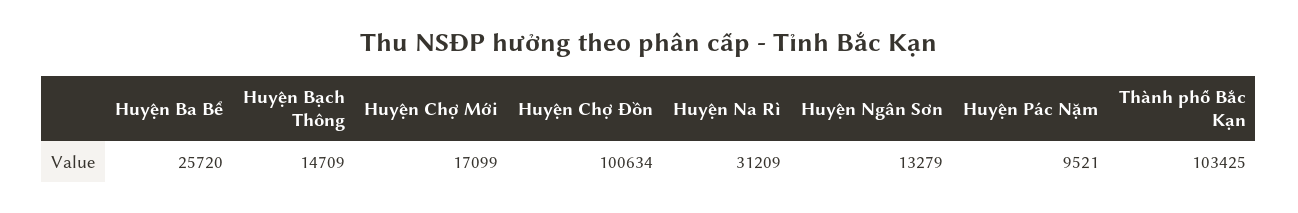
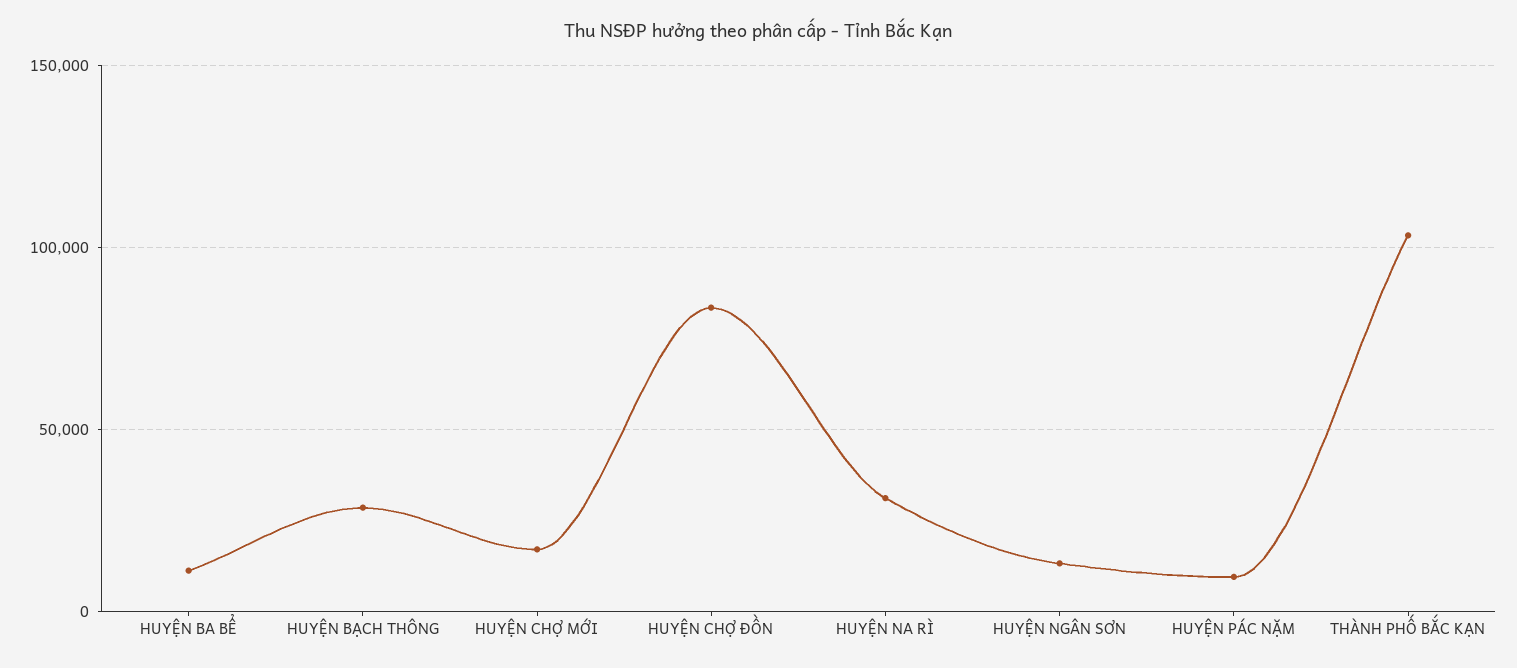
  {
-   "Huyện Ba Bể": 25720,
+   "Huyện Ba Bể": 10000,
-   "Huyện Bạch Thông": 14709,
+   "Huyện Bạch Thông": 30000,
    "Huyện Chợ Mới": 17099,
-   "Huyện Chợ Đồn": 100634,
+   "Huyện Chợ Đồn": 85000,
    "Huyện Na Rì": 31209,
    "Huyện Ngân Sơn": 13279,
    "Huyện Pác Nặm": 9521,
    "Thành phố Bắc Kạn": 103425
  }

